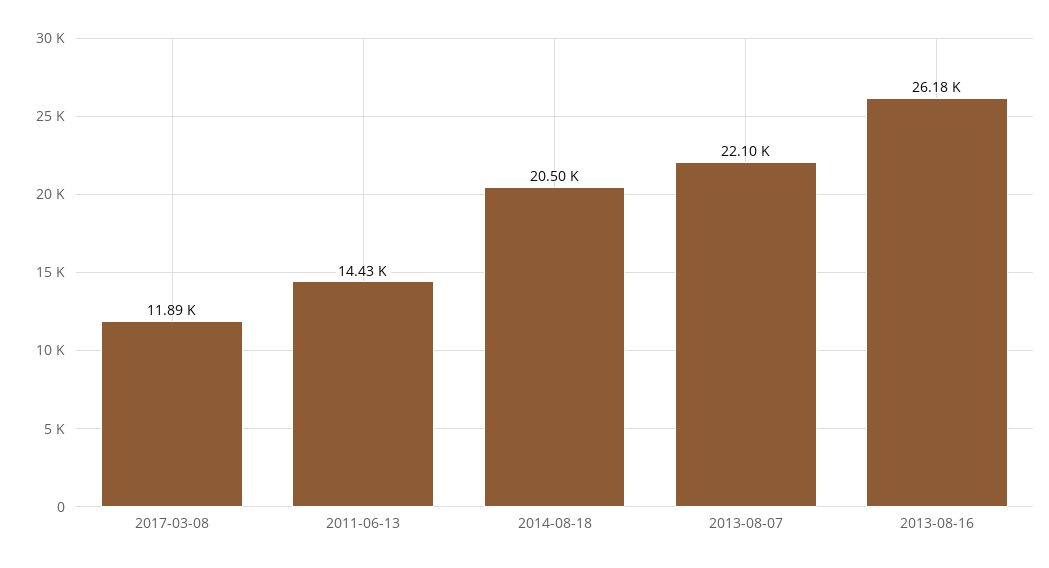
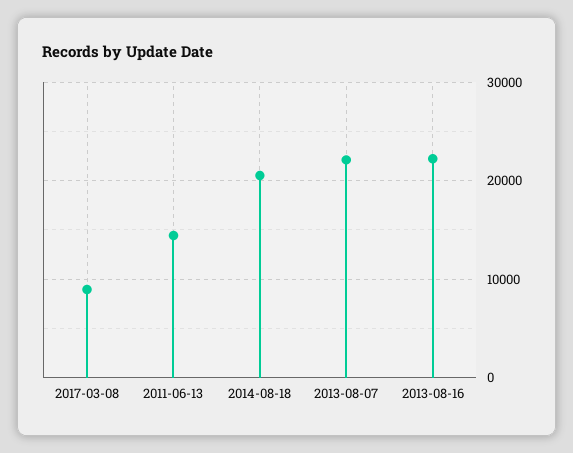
  {
-   "2017-03-08": 11890,
+   "2017-03-08": 9000,
    "2011-06-13": 14430,
    "2014-08-18": 20500,
    "2013-08-07": 22100,
-   "2013-08-16": 26180
+   "2013-08-16": 22000
  }

